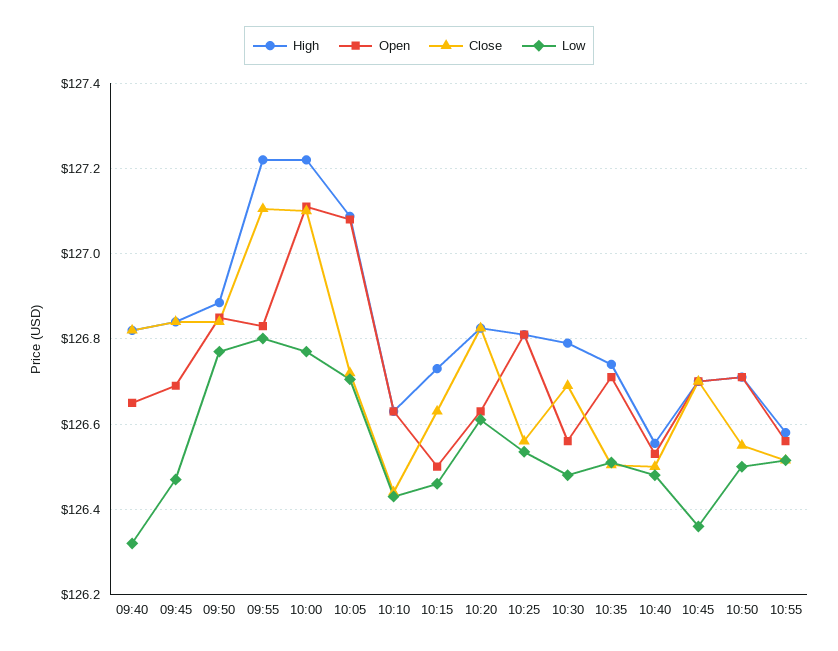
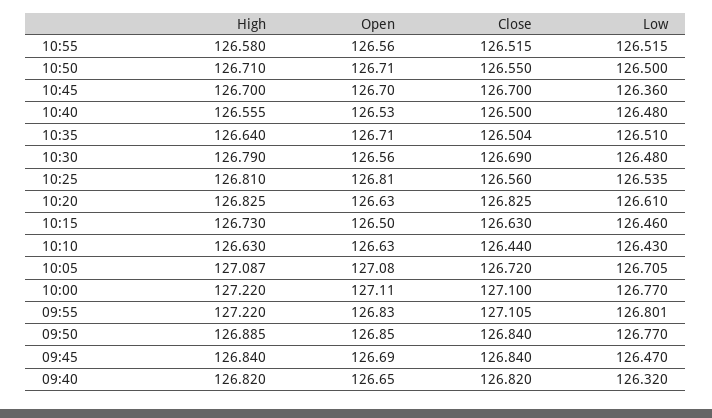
  {
    "High": {
      "09:40": 126.82,
      "09:45": 126.84,
      "09:50": 126.885,
      "09:55": 127.22,
      "10:00": 127.22,
      "10:05": 127.087,
      "10:10": 126.63,
      "10:15": 126.73,
      "10:20": 126.825,
      "10:25": 126.81,
      "10:30": 126.79,
-     "10:35": 126.74,
+     "10:35": 126.64,
      "10:40": 126.555,
      "10:45": 126.7,
      "10:50": 126.71,
      "10:55": 126.58
    },
    "Open": {
      "09:40": 126.65,
      "09:45": 126.69,
      "09:50": 126.85,
      "09:55": 126.83,
      "10:00": 127.11,
      "10:05": 127.08,
      "10:10": 126.63,
      "10:15": 126.5,
      "10:20": 126.63,
      "10:25": 126.81,
      "10:30": 126.56,
      "10:35": 126.71,
      "10:40": 126.53,
      "10:45": 126.7,
      "10:50": 126.71,
      "10:55": 126.56
    },
    "Close": {
      "09:40": 126.82,
      "09:45": 126.84,
      "09:50": 126.84,
      "09:55": 127.105,
      "10:00": 127.1,
      "10:05": 126.72,
      "10:10": 126.44,
      "10:15": 126.63,
      "10:20": 126.825,
      "10:25": 126.56,
      "10:30": 126.69,
      "10:35": 126.504,
      "10:40": 126.5,
      "10:45": 126.7,
      "10:50": 126.55,
      "10:55": 126.515
    },
    "Low": {
      "09:40": 126.32,
      "09:45": 126.47,
      "09:50": 126.77,
      "09:55": 126.801,
      "10:00": 126.77,
      "10:05": 126.705,
      "10:10": 126.43,
      "10:15": 126.46,
      "10:20": 126.61,
      "10:25": 126.535,
      "10:30": 126.48,
      "10:35": 126.51,
      "10:40": 126.48,
      "10:45": 126.36,
      "10:50": 126.5,
      "10:55": 126.515
    }
  }

